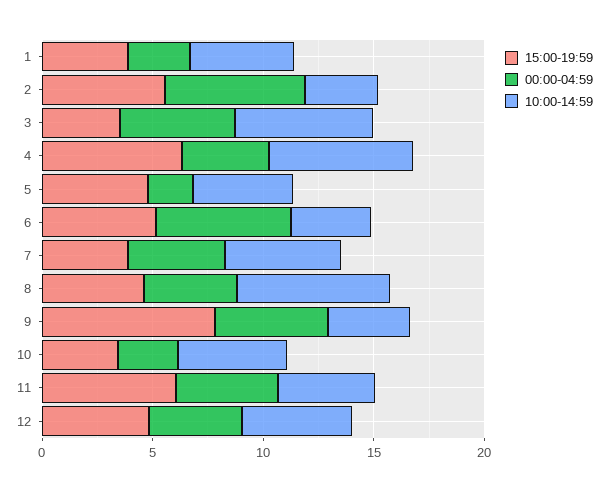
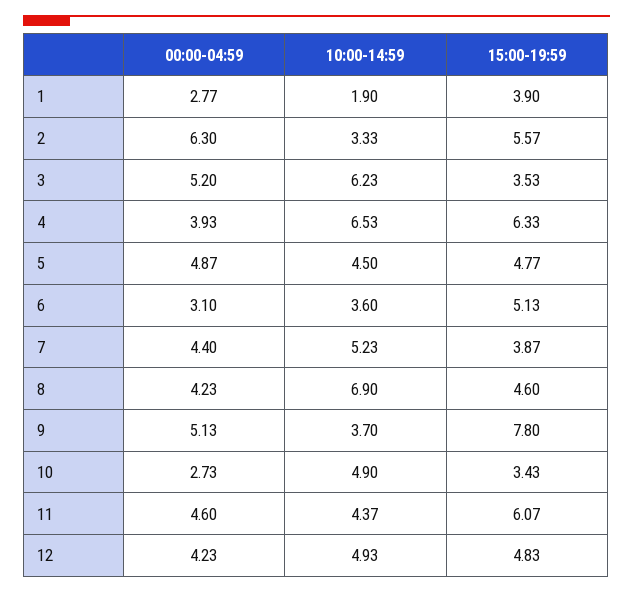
  {
    "15:00-19:59": {
      "1": 3.9,
      "2": 5.57,
      "3": 3.53,
      "4": 6.33,
      "5": 4.77,
      "6": 5.13,
      "7": 3.87,
      "8": 4.6,
      "9": 7.8,
      "10": 3.43,
      "11": 6.07,
      "12": 4.83
    },
    "00:00-04:59": {
      "1": 2.77,
      "2": 6.3,
      "3": 5.2,
      "4": 3.93,
-     "5": 2,
+     "5": 4.87,
-     "6": 6,
+     "6": 3.1,
      "7": 4.4,
      "8": 4.23,
      "9": 5.13,
      "10": 2.73,
      "11": 4.6,
      "12": 4.23
    },
    "10:00-14:59": {
-     "1": 5,
+     "1": 1.9,
      "2": 3.33,
      "3": 6.23,
      "4": 6.53,
      "5": 4.5,
      "6": 3.6,
      "7": 5.23,
      "8": 6.9,
      "9": 3.7,
      "10": 4.9,
      "11": 4.37,
      "12": 4.93
    }
  }

